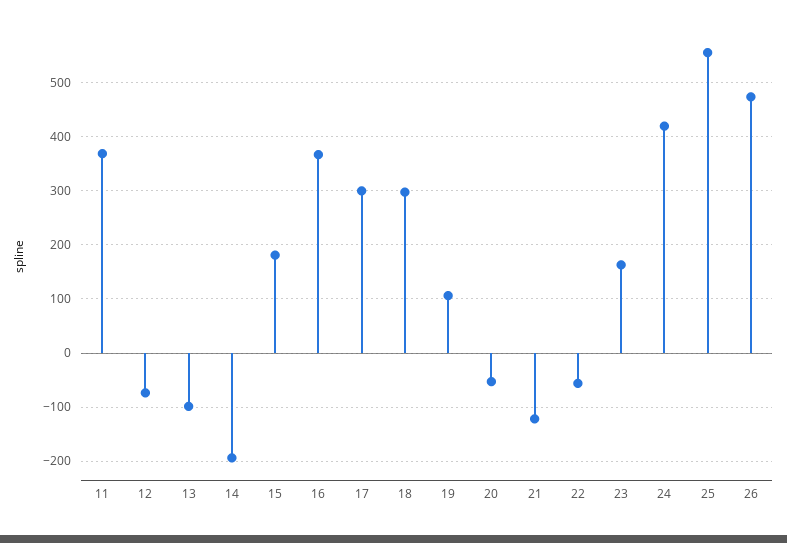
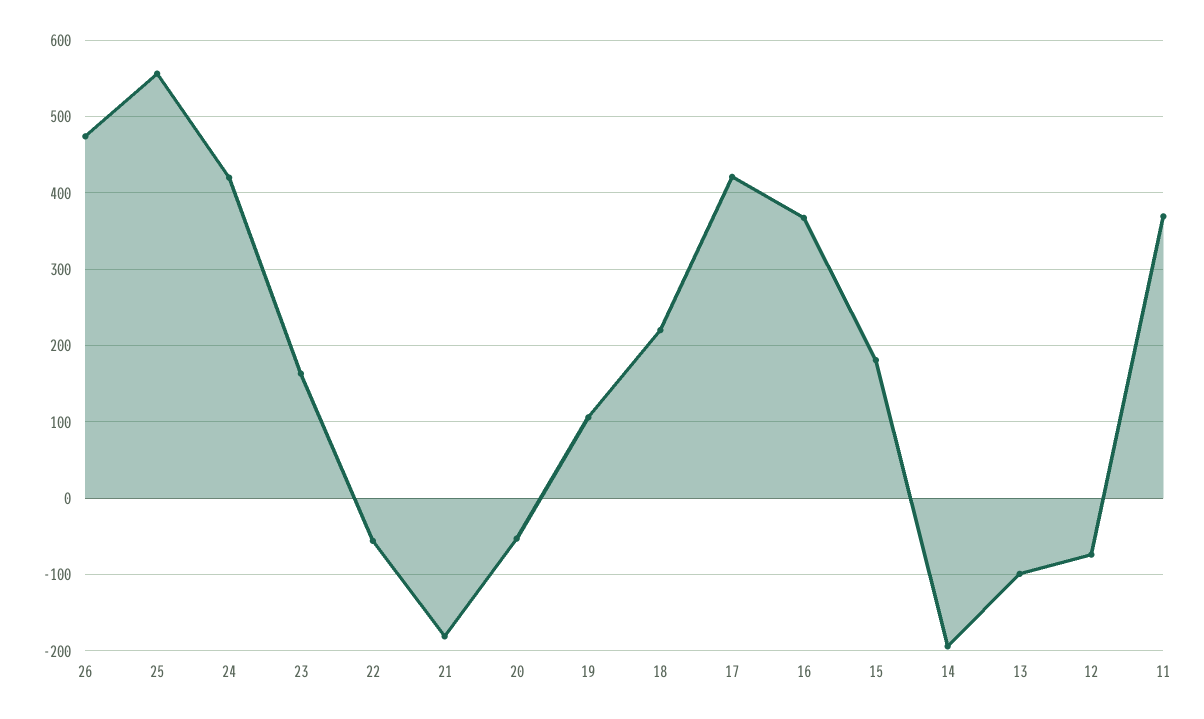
  {
    "11": 370,
    "12": -70,
    "13": -100,
    "14": -190,
    "15": 180,
    "16": 370,
-   "17": 300,
+   "17": 420,
-   "18": 300,
+   "18": 220,
    "19": 110,
    "20": -50,
-   "21": -120,
+   "21": -180,
    "22": -60,
    "23": 160,
    "24": 420,
    "25": 560,
    "26": 470
  }

